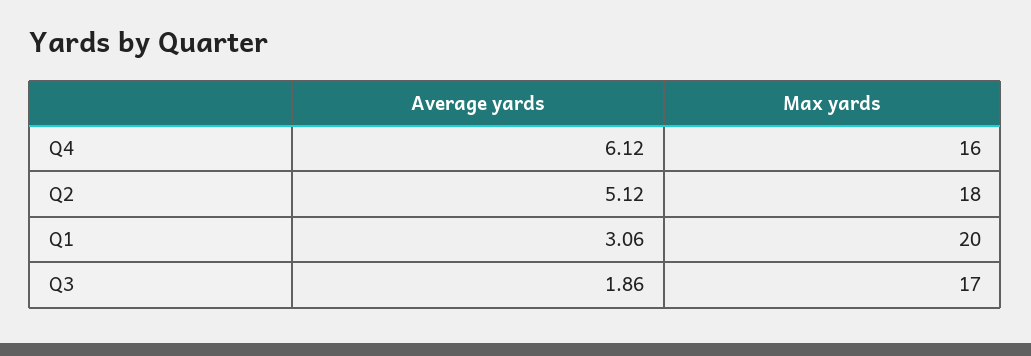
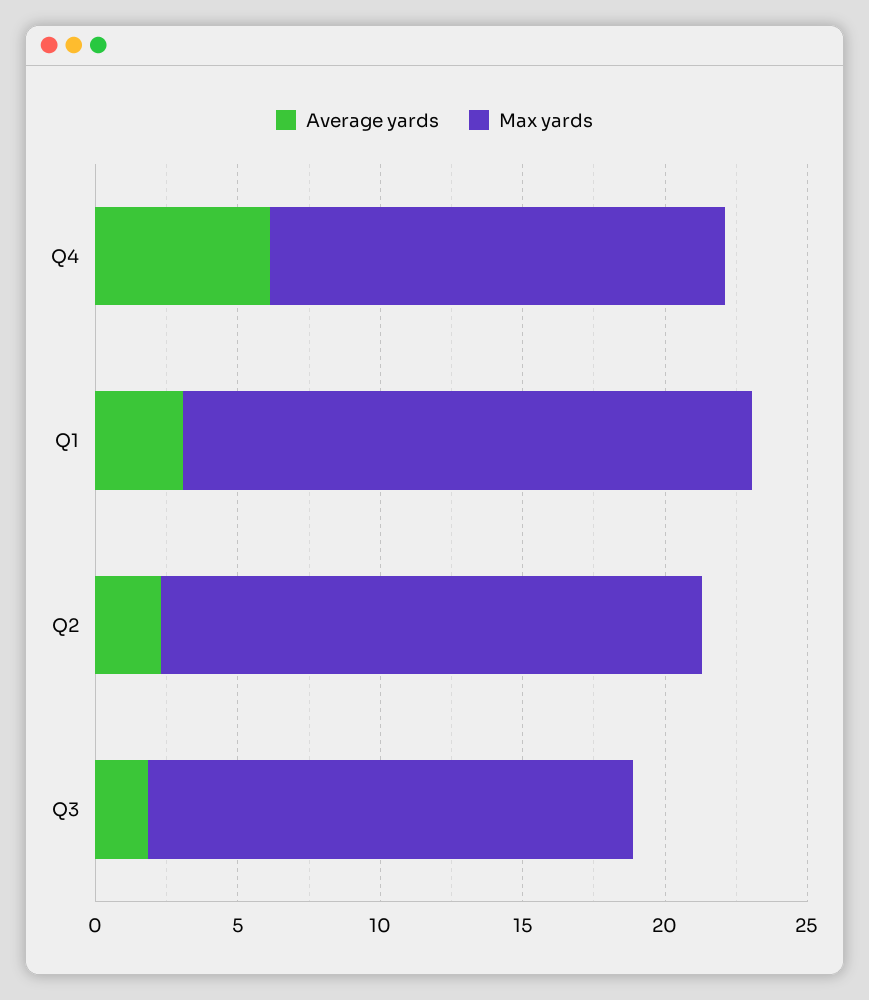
  {
    "Average yards": {
      "Q4": 6.12,
-     "Q2": 5.12,
+     "Q2": 2,
      "Q1": 3.06,
      "Q3": 1.86
    },
    "Max yards": {
      "Q4": 16,
-     "Q2": 18,
+     "Q2": 19,
      "Q1": 20,
      "Q3": 17
    }
  }

